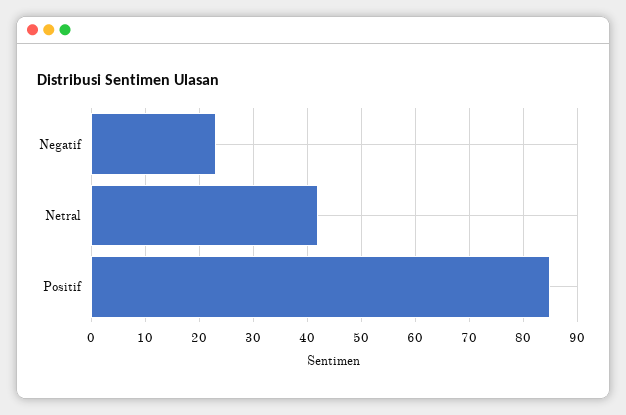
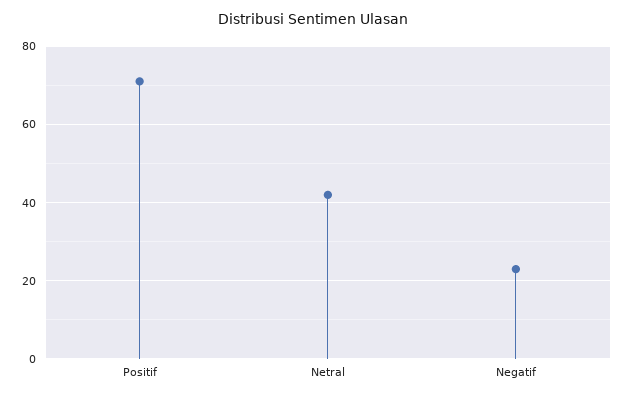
  {
    "Negatif": 25,
    "Netral": 40,
-   "Positif": 85
+   "Positif": 70
  }

